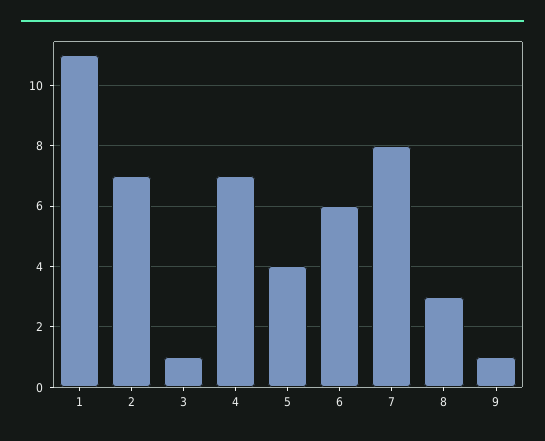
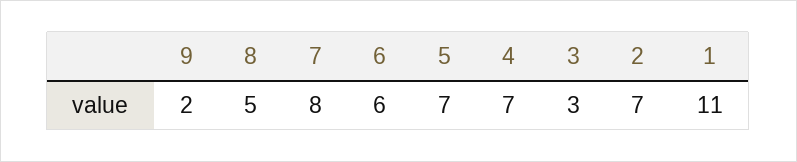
  {
    "1": 11,
    "2": 7,
-   "3": 1,
+   "3": 3,
    "4": 7,
-   "5": 4,
+   "5": 7,
    "6": 6,
    "7": 8,
-   "8": 3,
+   "8": 5,
-   "9": 1
+   "9": 2
  }

